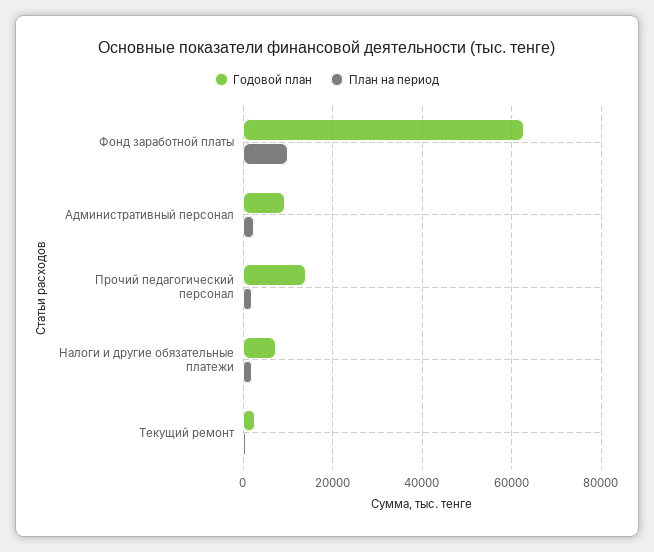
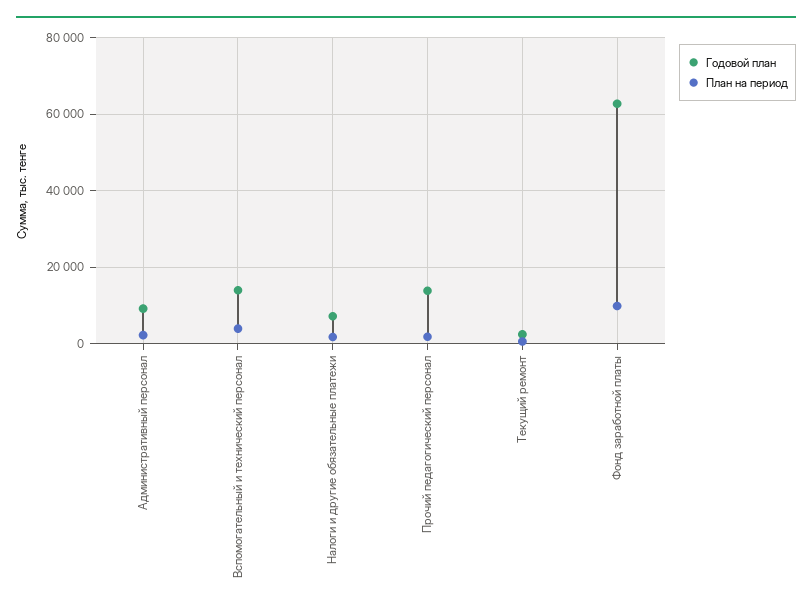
  {
    "Годовой план": {
      "Фонд заработной платы": 62000,
      "Административный персонал": 10000,
      "Прочий педагогический персонал": 14000,
      "Налоги и другие обязательные платежи": 8000,
-     "Текущий ремонт": 2000
+     "Текущий ремонт": 2000,
+     "Вспомогательный и технический персонал": 14000
    },
    "План на период": {
      "Фонд заработной платы": 10000,
      "Административный персонал": 2000,
      "Прочий педагогический персонал": 2000,
      "Налоги и другие обязательные платежи": 2000,
-     "Текущий ремонт": 0
+     "Текущий ремонт": 0,
+     "Вспомогательный и технический персонал": 4000
    }
  }

